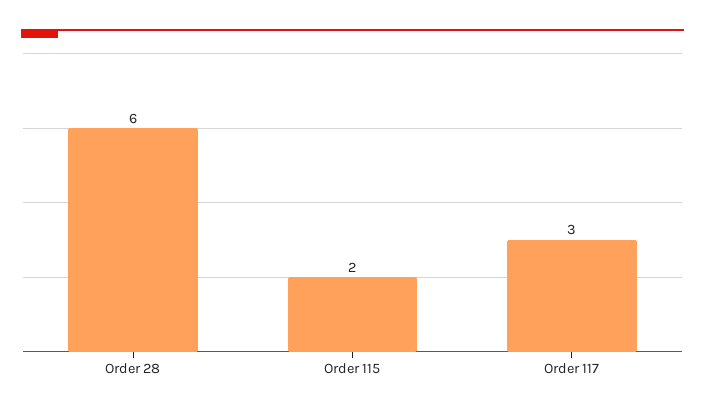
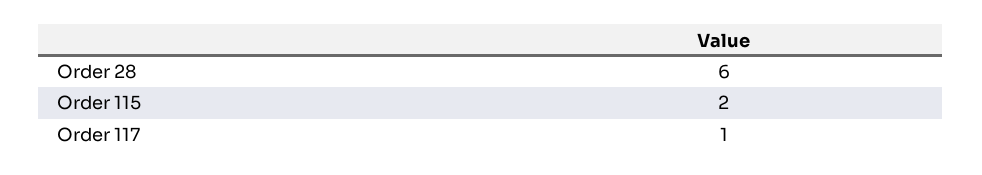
  {
    "Order 28": 6,
    "Order 115": 2,
-   "Order 117": 3
+   "Order 117": 1
  }

